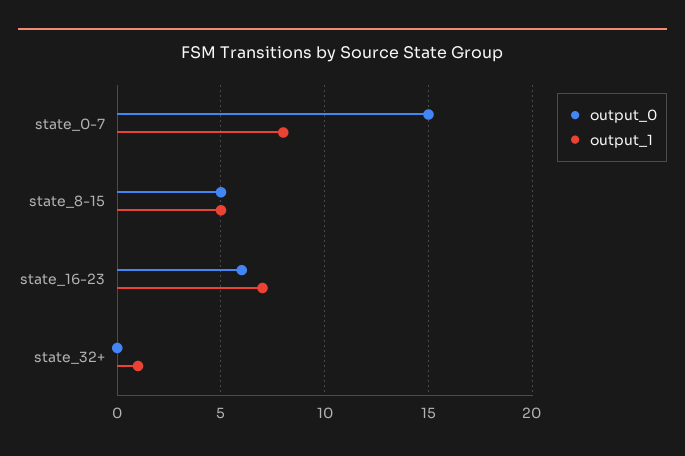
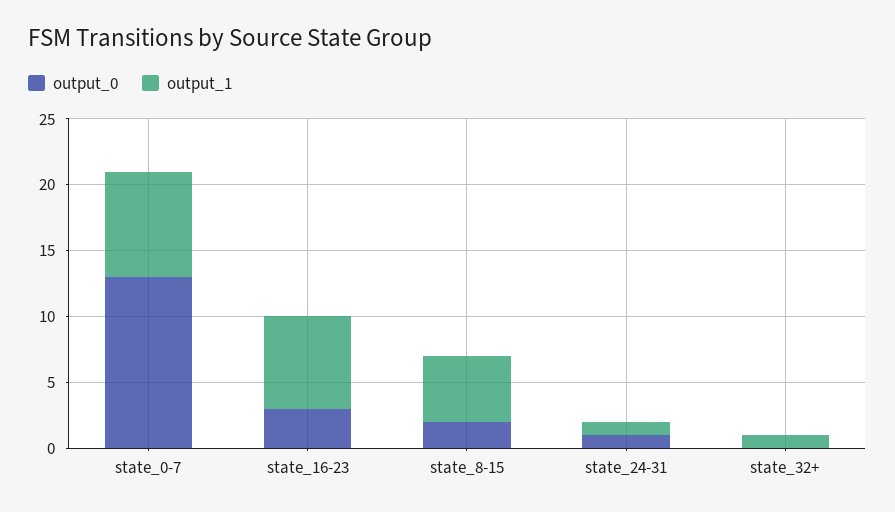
  {
    "output_0": {
-     "state_0-7": 15,
+     "state_0-7": 13,
-     "state_8-15": 5,
+     "state_8-15": 2,
-     "state_16-23": 6,
+     "state_16-23": 3,
-     "state_32+": 0
+     "state_32+": 0,
+     "state_24-31": 1
    },
    "output_1": {
      "state_0-7": 8,
      "state_8-15": 5,
      "state_16-23": 7,
-     "state_32+": 1
+     "state_32+": 1,
+     "state_24-31": 1
    }
  }

